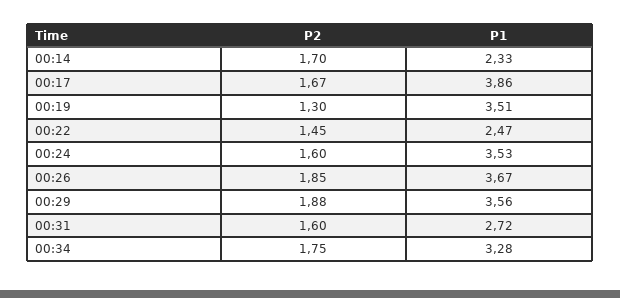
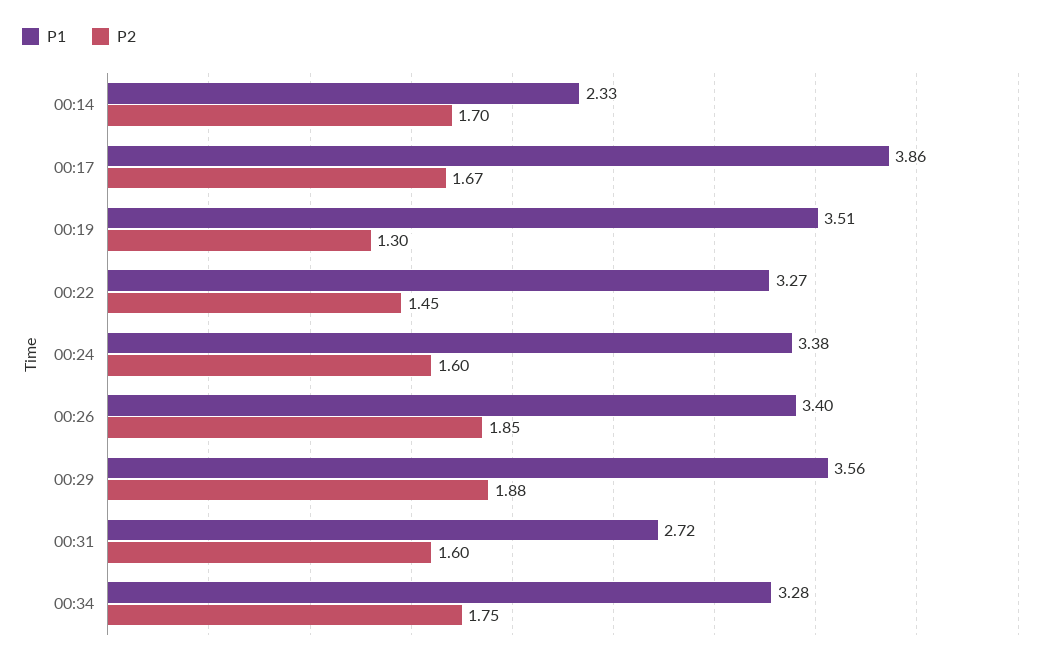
  {
    "P2": {
      "00:14": 1.7,
      "00:17": 1.67,
      "00:19": 1.3,
      "00:22": 1.45,
      "00:24": 1.6,
      "00:26": 1.85,
      "00:29": 1.88,
      "00:31": 1.6,
      "00:34": 1.75
    },
    "P1": {
      "00:14": 2.33,
      "00:17": 3.86,
      "00:19": 3.51,
-     "00:22": 2.47,
+     "00:22": 3.27,
-     "00:24": 3.53,
+     "00:24": 3.38,
-     "00:26": 3.67,
+     "00:26": 3.4,
      "00:29": 3.56,
      "00:31": 2.72,
      "00:34": 3.28
    }
  }

